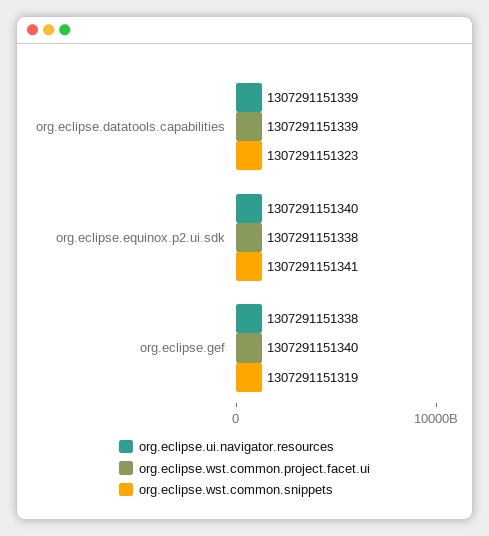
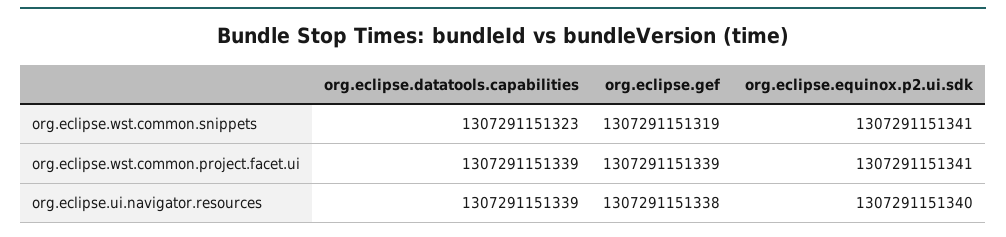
  {
    "org.eclipse.ui.navigator.resources": {
      "org.eclipse.datatools.capabilities": 1307291151339,
      "org.eclipse.equinox.p2.ui.sdk": 1307291151340,
      "org.eclipse.gef": 1307291151338
    },
    "org.eclipse.wst.common.project.facet.ui": {
      "org.eclipse.datatools.capabilities": 1307291151339,
-     "org.eclipse.equinox.p2.ui.sdk": 1307291151338,
+     "org.eclipse.equinox.p2.ui.sdk": 1307291151341,
-     "org.eclipse.gef": 1307291151340
+     "org.eclipse.gef": 1307291151339
    },
    "org.eclipse.wst.common.snippets": {
      "org.eclipse.datatools.capabilities": 1307291151323,
      "org.eclipse.equinox.p2.ui.sdk": 1307291151341,
      "org.eclipse.gef": 1307291151319
    }
  }

